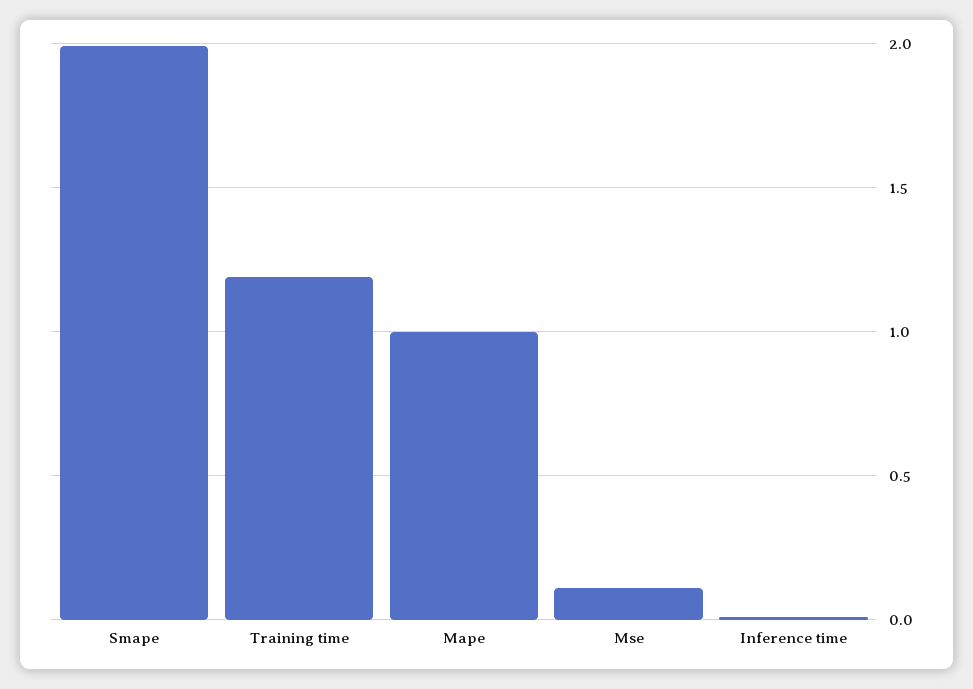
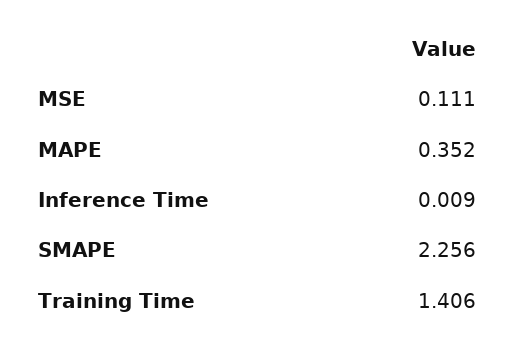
  {
-   "Smape": 2,
+   "Smape": 2.256,
-   "Training time": 1.2,
+   "Training time": 1.406,
-   "Mape": 1,
+   "Mape": 0.352,
    "Mse": 0.111,
    "Inference time": 0.009
  }

